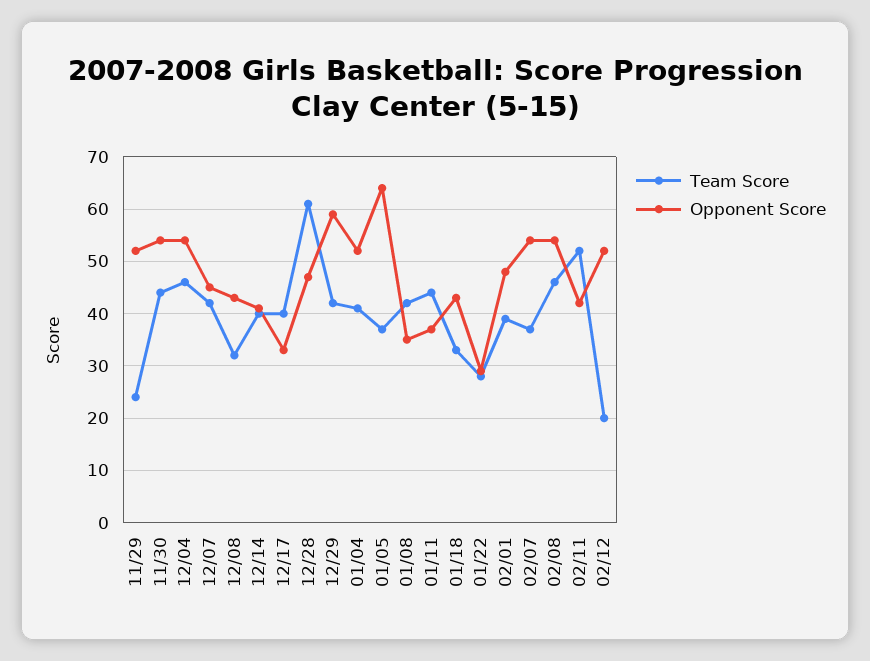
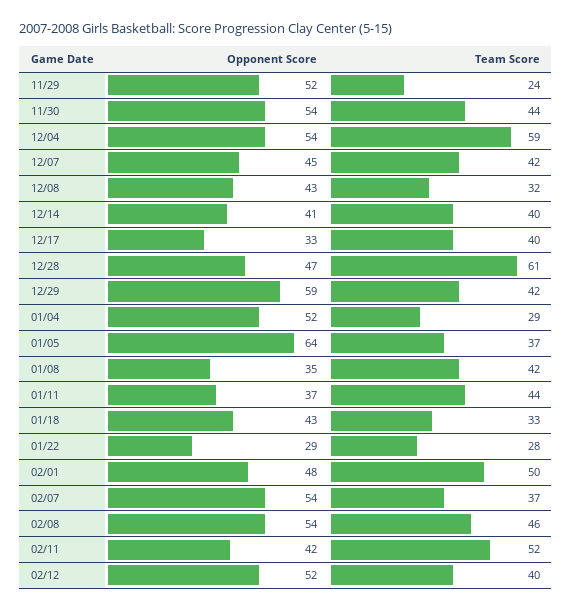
  {
    "Team Score": {
      "11/29": 24,
      "11/30": 44,
-     "12/04": 45,
+     "12/04": 59,
      "12/07": 42,
      "12/08": 32,
      "12/14": 40,
      "12/17": 40,
      "12/28": 61,
      "12/29": 42,
-     "01/04": 40,
+     "01/04": 29,
      "01/05": 37,
      "01/08": 42,
      "01/11": 44,
      "01/18": 33,
      "01/22": 28,
-     "02/01": 40,
+     "02/01": 50,
      "02/07": 37,
      "02/08": 46,
      "02/11": 52,
-     "02/12": 20
+     "02/12": 40
    },
    "Opponent Score": {
      "11/29": 52,
      "11/30": 54,
      "12/04": 54,
      "12/07": 45,
      "12/08": 43,
      "12/14": 41,
      "12/17": 33,
      "12/28": 47,
      "12/29": 59,
      "01/04": 52,
      "01/05": 64,
      "01/08": 35,
      "01/11": 37,
      "01/18": 43,
      "01/22": 29,
      "02/01": 48,
      "02/07": 54,
      "02/08": 54,
      "02/11": 42,
      "02/12": 52
    }
  }

